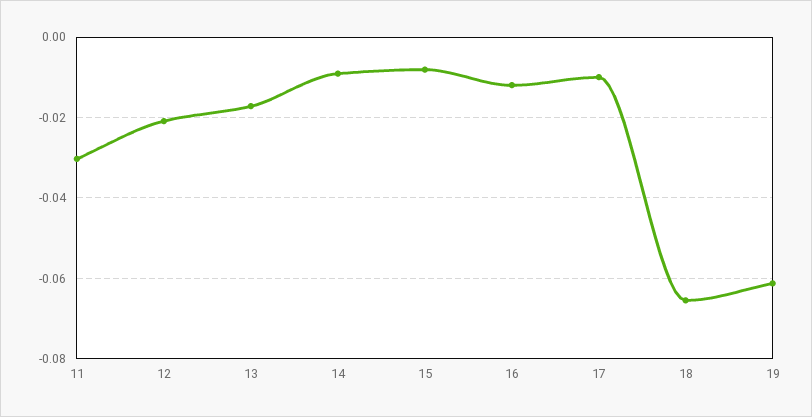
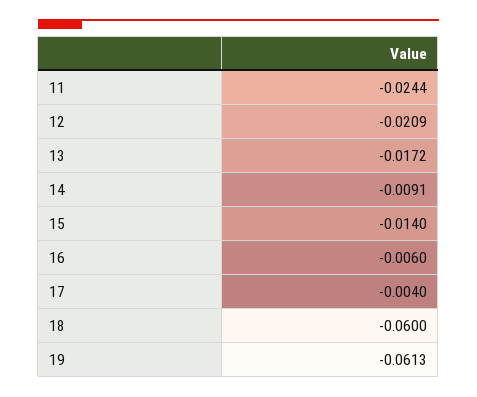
  {
-   "11": -0.03,
+   "11": -0.0244,
    "12": -0.0209,
    "13": -0.0172,
    "14": -0.0091,
-   "15": -0.008,
+   "15": -0.014,
-   "16": -0.012,
+   "16": -0.006,
-   "17": -0.01,
+   "17": -0.004,
-   "18": -0.066,
+   "18": -0.06,
    "19": -0.0613
  }

